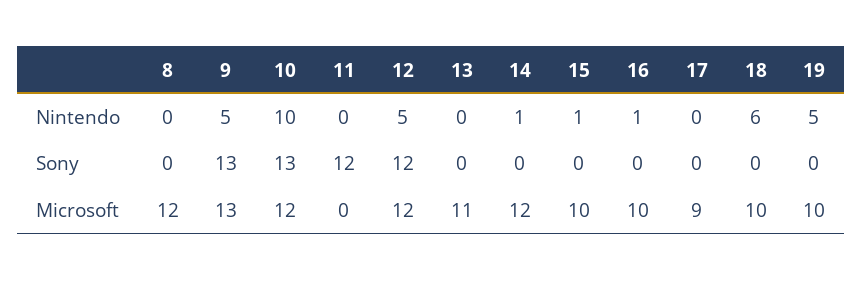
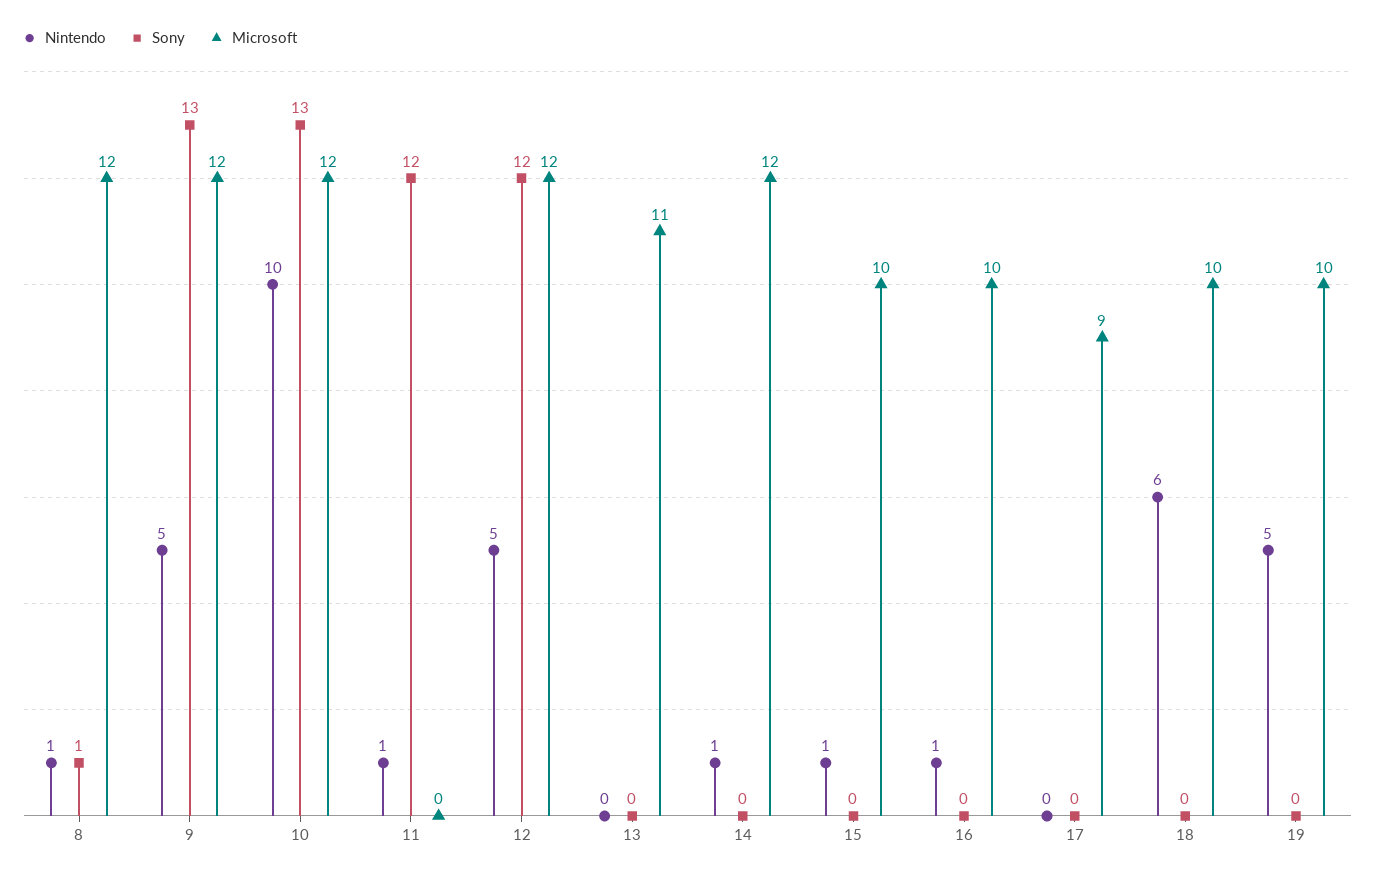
  {
    "Nintendo": {
-     "8": 0,
+     "8": 1,
      "9": 5,
      "10": 10,
-     "11": 0,
+     "11": 1,
      "12": 5,
      "13": 0,
      "14": 1,
      "15": 1,
      "16": 1,
      "17": 0,
      "18": 6,
      "19": 5
    },
    "Sony": {
-     "8": 0,
+     "8": 1,
      "9": 13,
      "10": 13,
      "11": 12,
      "12": 12,
      "13": 0,
      "14": 0,
      "15": 0,
      "16": 0,
      "17": 0,
      "18": 0,
      "19": 0
    },
    "Microsoft": {
      "8": 12,
-     "9": 13,
+     "9": 12,
      "10": 12,
      "11": 0,
      "12": 12,
      "13": 11,
      "14": 12,
      "15": 10,
      "16": 10,
      "17": 9,
      "18": 10,
      "19": 10
    }
  }

